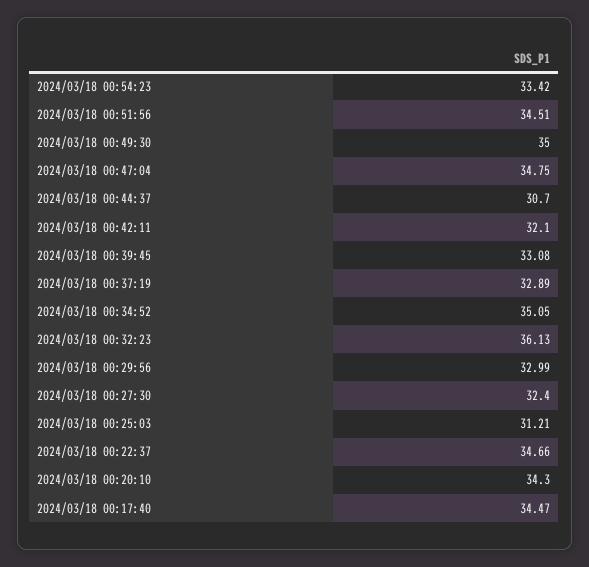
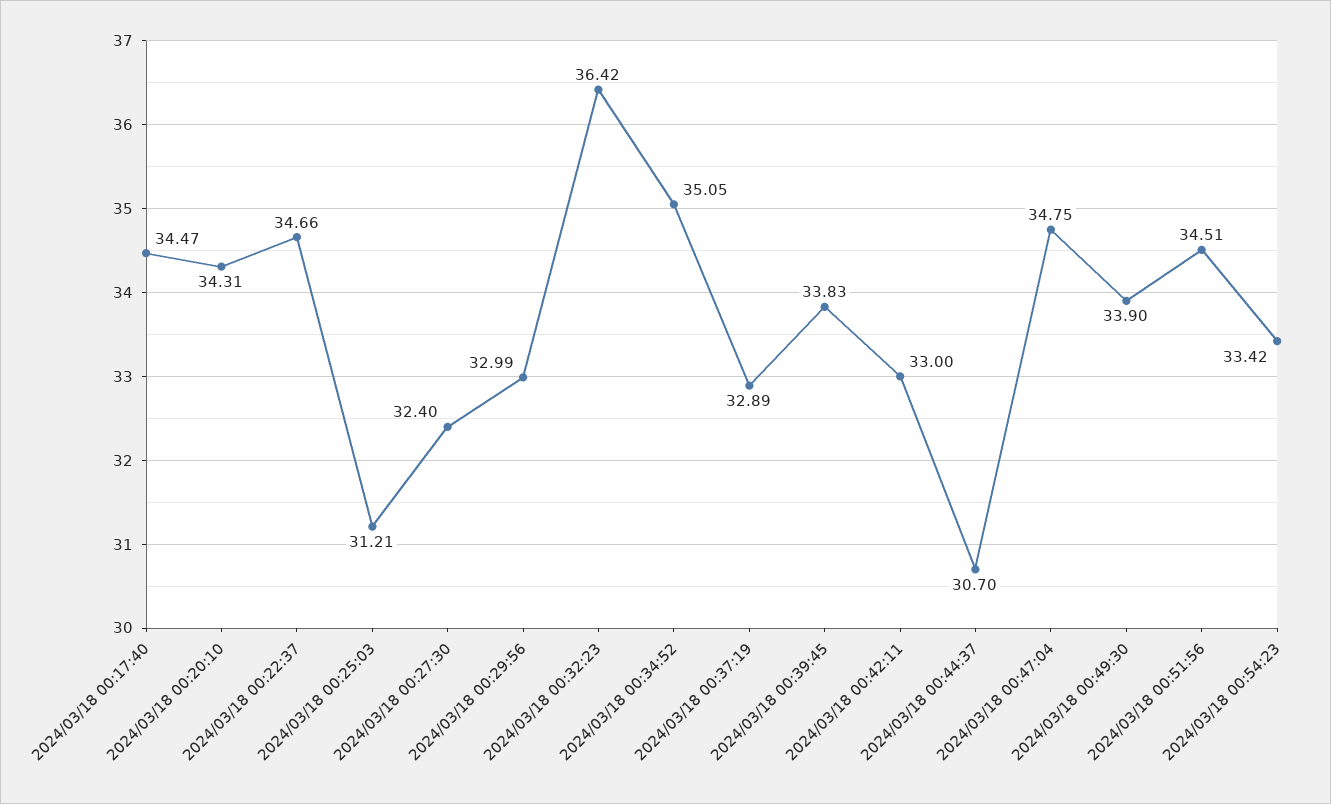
  {
    "2024/03/18 00:54:23": 33.42,
    "2024/03/18 00:51:56": 34.51,
-   "2024/03/18 00:49:30": 35,
+   "2024/03/18 00:49:30": 33.9,
    "2024/03/18 00:47:04": 34.75,
    "2024/03/18 00:44:37": 30.7,
-   "2024/03/18 00:42:11": 32.1,
+   "2024/03/18 00:42:11": 33,
-   "2024/03/18 00:39:45": 33.08,
+   "2024/03/18 00:39:45": 33.83,
    "2024/03/18 00:37:19": 32.89,
    "2024/03/18 00:34:52": 35.05,
-   "2024/03/18 00:32:23": 36.13,
+   "2024/03/18 00:32:23": 36.42,
    "2024/03/18 00:29:56": 32.99,
    "2024/03/18 00:27:30": 32.4,
    "2024/03/18 00:25:03": 31.21,
    "2024/03/18 00:22:37": 34.66,
-   "2024/03/18 00:20:10": 34.3,
+   "2024/03/18 00:20:10": 34.31,
    "2024/03/18 00:17:40": 34.47
  }

